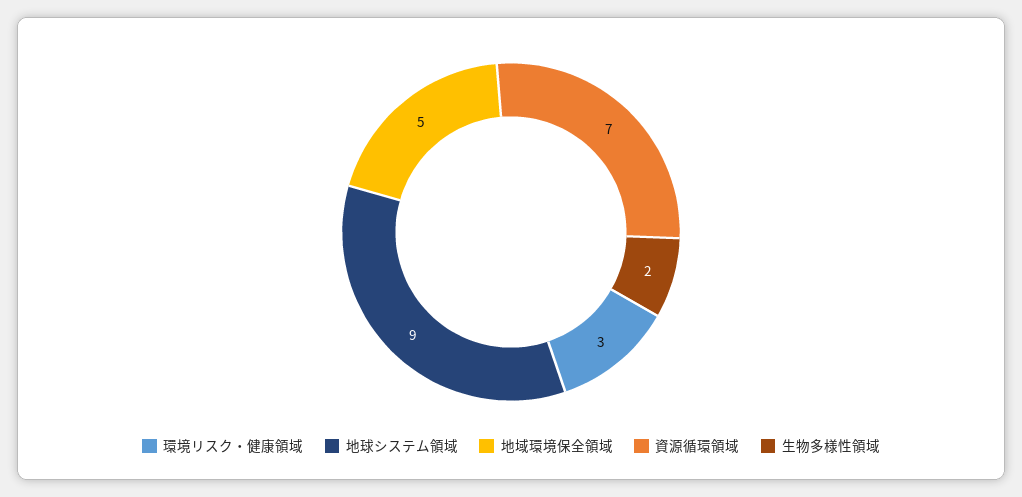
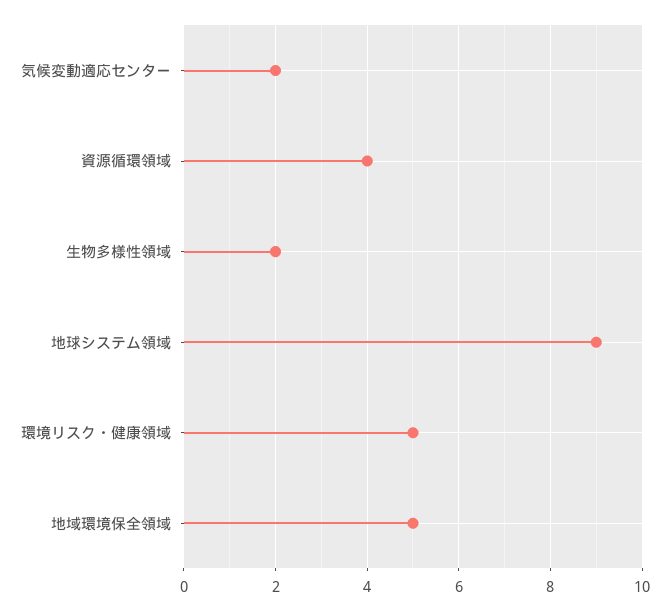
  {
-   "環境リスク・健康領域": 3,
+   "環境リスク・健康領域": 5,
    "地球システム領域": 9,
    "地域環境保全領域": 5,
-   "資源循環領域": 7,
+   "資源循環領域": 4,
-   "生物多様性領域": 2
+   "生物多様性領域": 2,
+   "気候変動適応センター": 2
  }

